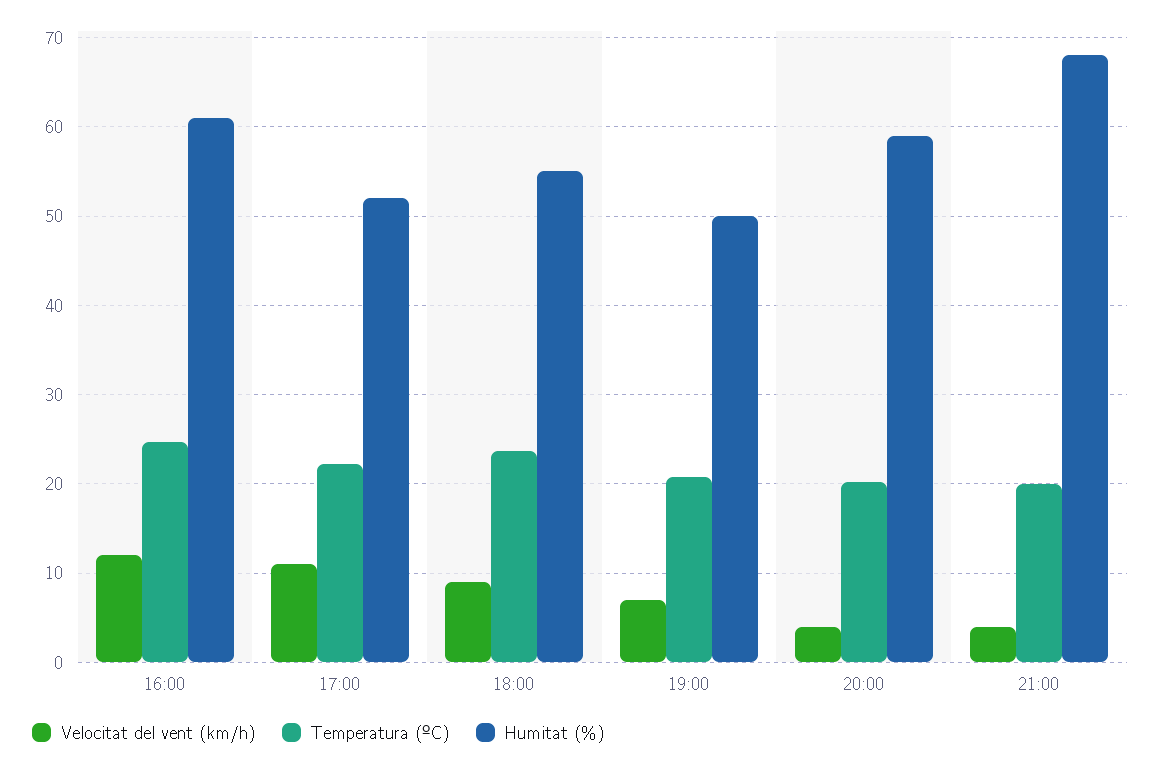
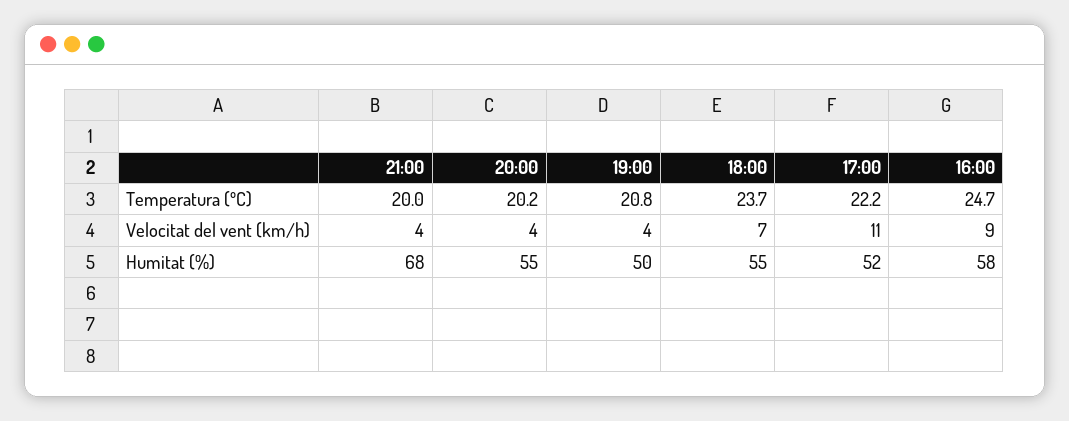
  {
    "Velocitat del vent (km/h)": {
-     "16:00": 12,
+     "16:00": 9,
      "17:00": 11,
-     "18:00": 9,
+     "18:00": 7,
-     "19:00": 7,
+     "19:00": 4,
      "20:00": 4,
      "21:00": 4
    },
    "Temperatura (ºC)": {
      "16:00": 24.7,
      "17:00": 22.2,
      "18:00": 23.7,
      "19:00": 20.8,
      "20:00": 20.2,
      "21:00": 20
    },
    "Humitat (%)": {
-     "16:00": 61,
+     "16:00": 58,
      "17:00": 52,
      "18:00": 55,
      "19:00": 50,
-     "20:00": 59,
+     "20:00": 55,
      "21:00": 68
    }
  }

